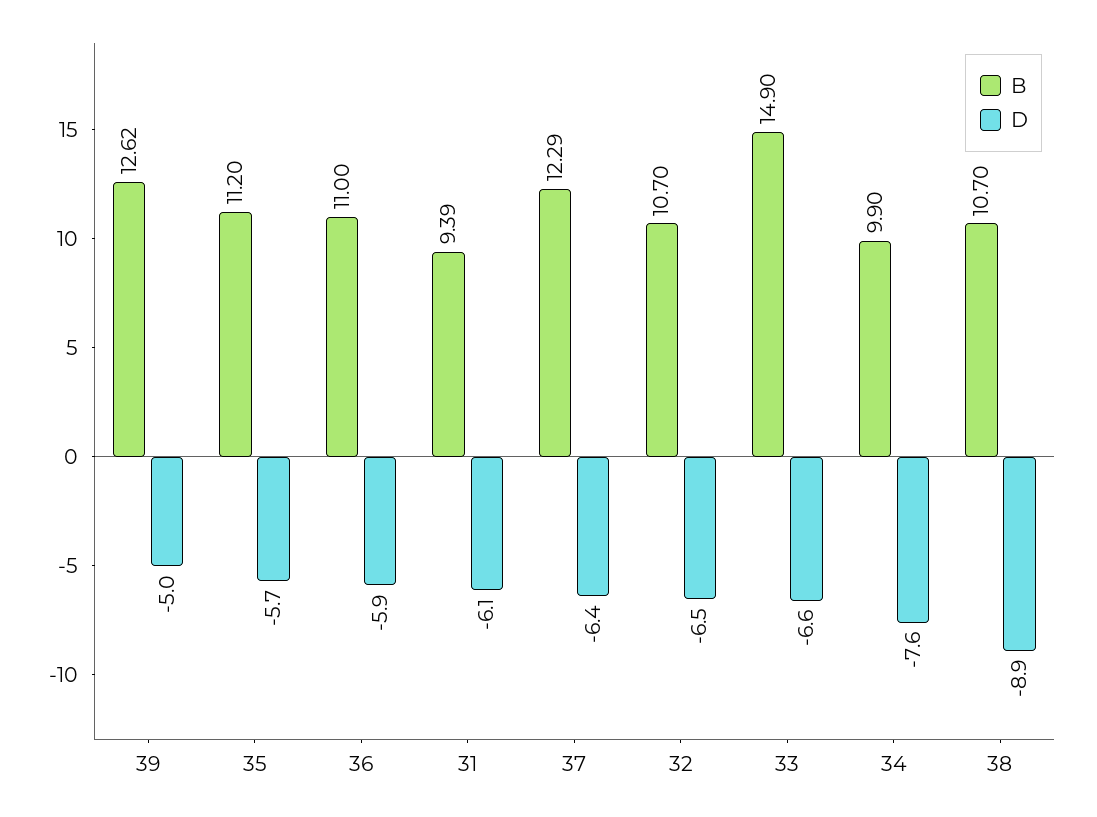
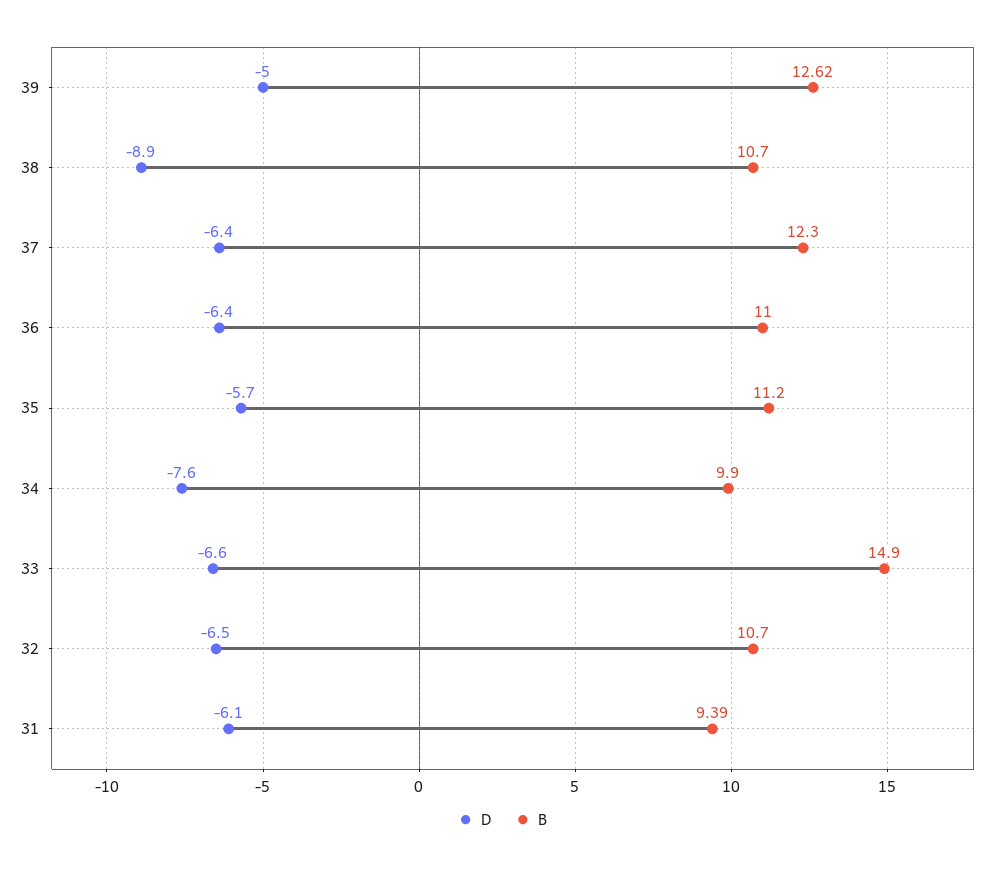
  {
    "B": {
      "39": 12.62,
      "35": 11.2,
      "36": 11,
      "31": 9.39,
-     "37": 12.29,
+     "37": 12.3,
      "32": 10.7,
      "33": 14.9,
      "34": 9.9,
      "38": 10.7
    },
    "D": {
      "39": -5,
      "35": -5.7,
-     "36": -5.9,
+     "36": -6.4,
      "31": -6.1,
      "37": -6.4,
      "32": -6.5,
      "33": -6.6,
      "34": -7.6,
      "38": -8.9
    }
  }

